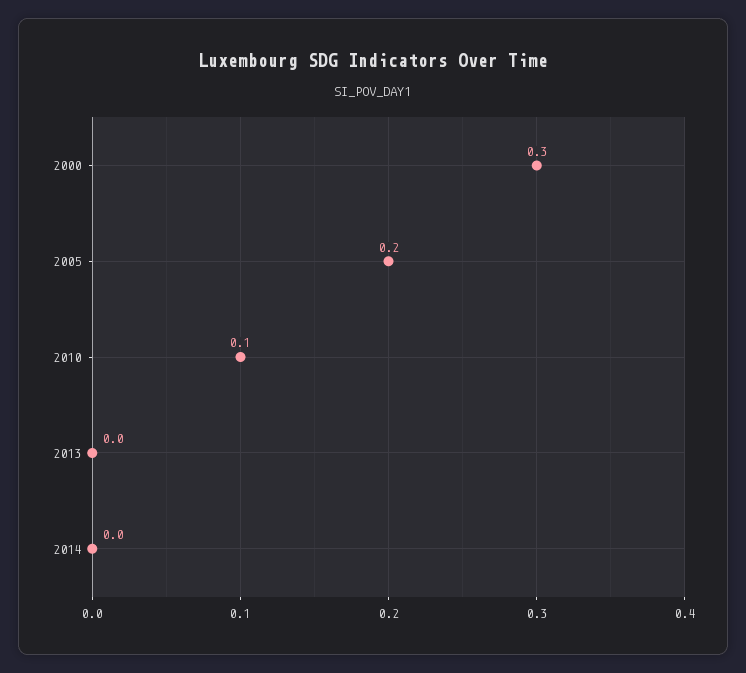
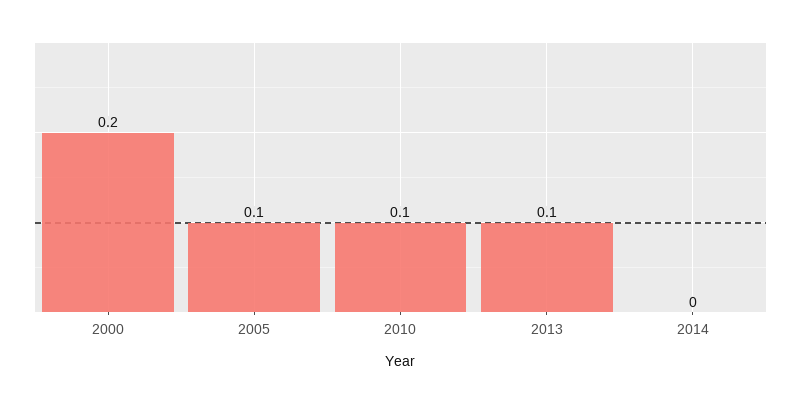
  {
-   "2000": 0.3,
+   "2000": 0.2,
-   "2005": 0.2,
+   "2005": 0.1,
    "2010": 0.1,
-   "2013": 0,
+   "2013": 0.1,
    "2014": 0
  }

